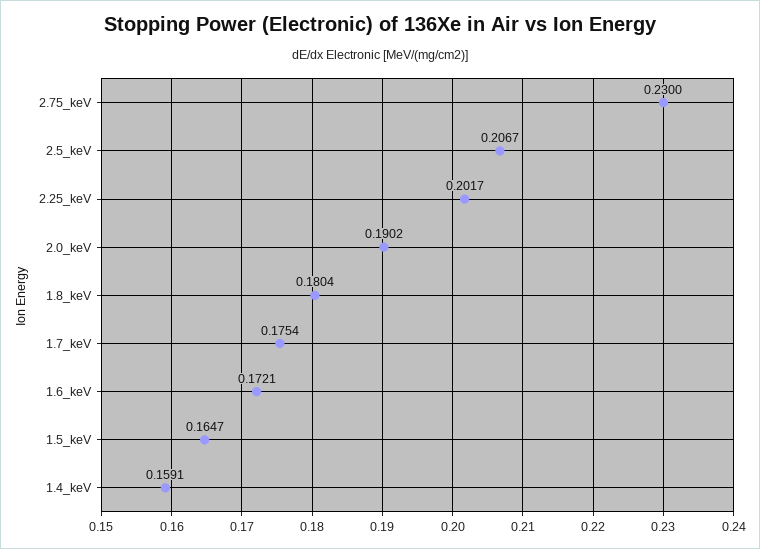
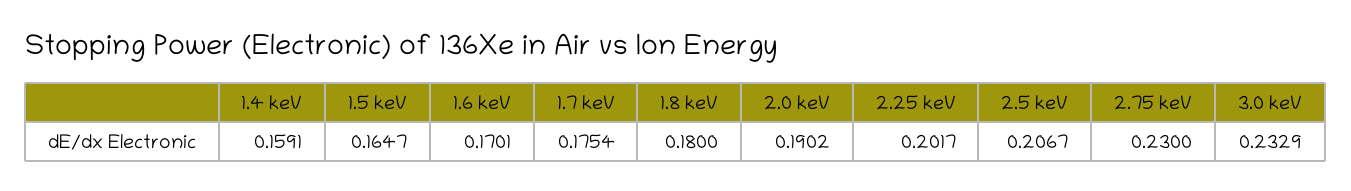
  {
    "2.75_keV": 0.23,
    "2.5_keV": 0.2067,
    "2.25_keV": 0.2017,
    "2.0_keV": 0.1902,
-   "1.8_keV": 0.1804,
+   "1.8_keV": 0.18,
    "1.7_keV": 0.1754,
-   "1.6_keV": 0.1721,
+   "1.6_keV": 0.1701,
    "1.5_keV": 0.1647,
-   "1.4_keV": 0.1591
+   "1.4_keV": 0.1591,
+   "3.0 keV": 0.2329
  }

